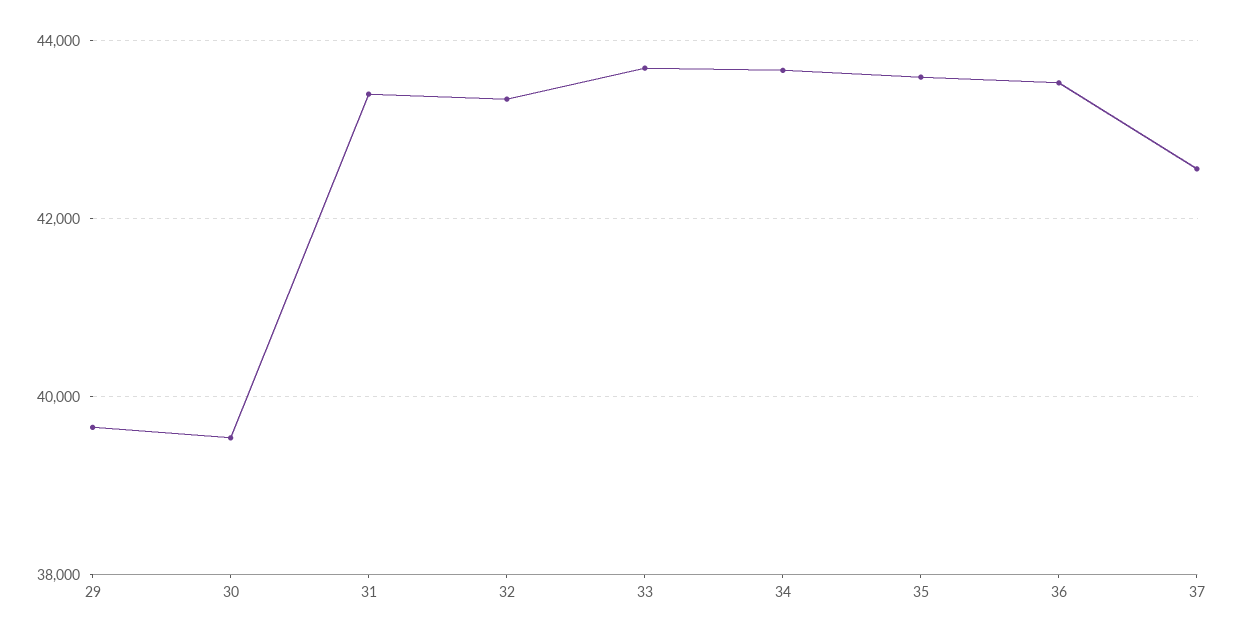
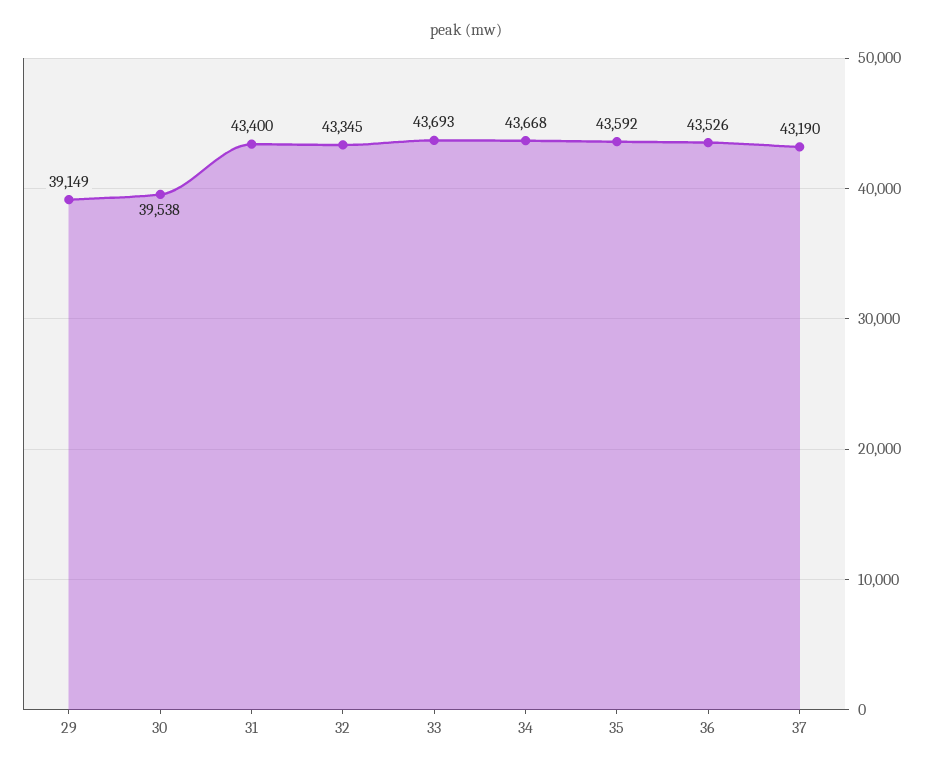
  {
-   "29": 39600,
+   "29": 39149,
    "30": 39538,
    "31": 43400,
    "32": 43345,
    "33": 43693,
    "34": 43668,
    "35": 43592,
    "36": 43526,
-   "37": 42600
+   "37": 43190
  }

